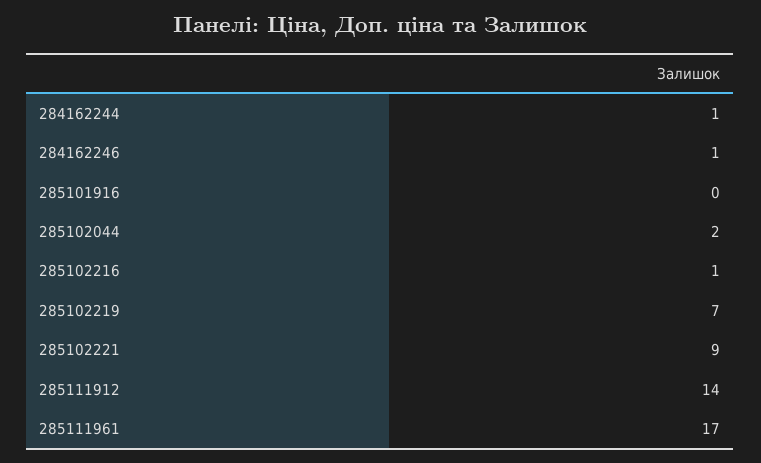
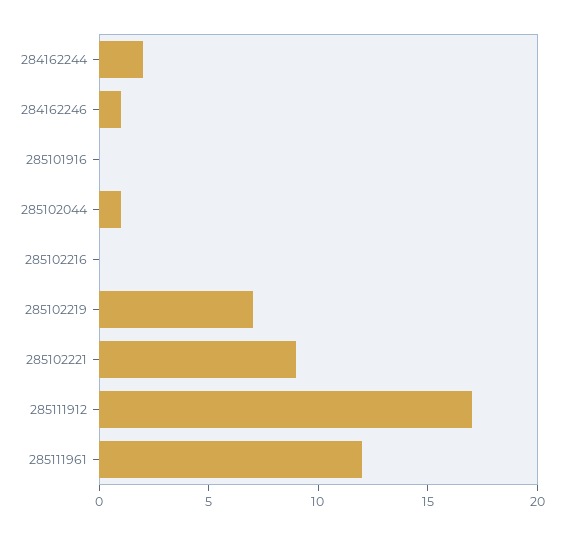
  {
-   "284162244": 1,
+   "284162244": 2,
    "284162246": 1,
    "285101916": 0,
-   "285102044": 2,
+   "285102044": 1,
-   "285102216": 1,
+   "285102216": 0,
    "285102219": 7,
    "285102221": 9,
-   "285111912": 14,
+   "285111912": 17,
-   "285111961": 17
+   "285111961": 12
  }

